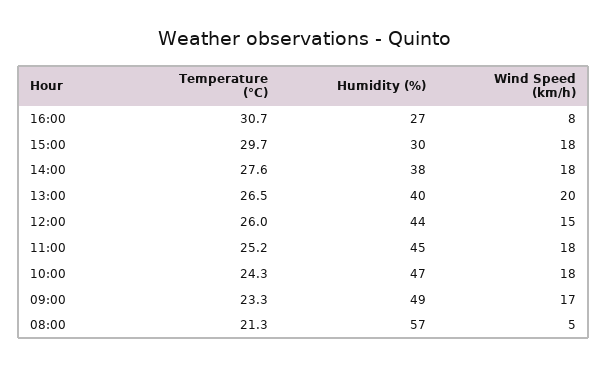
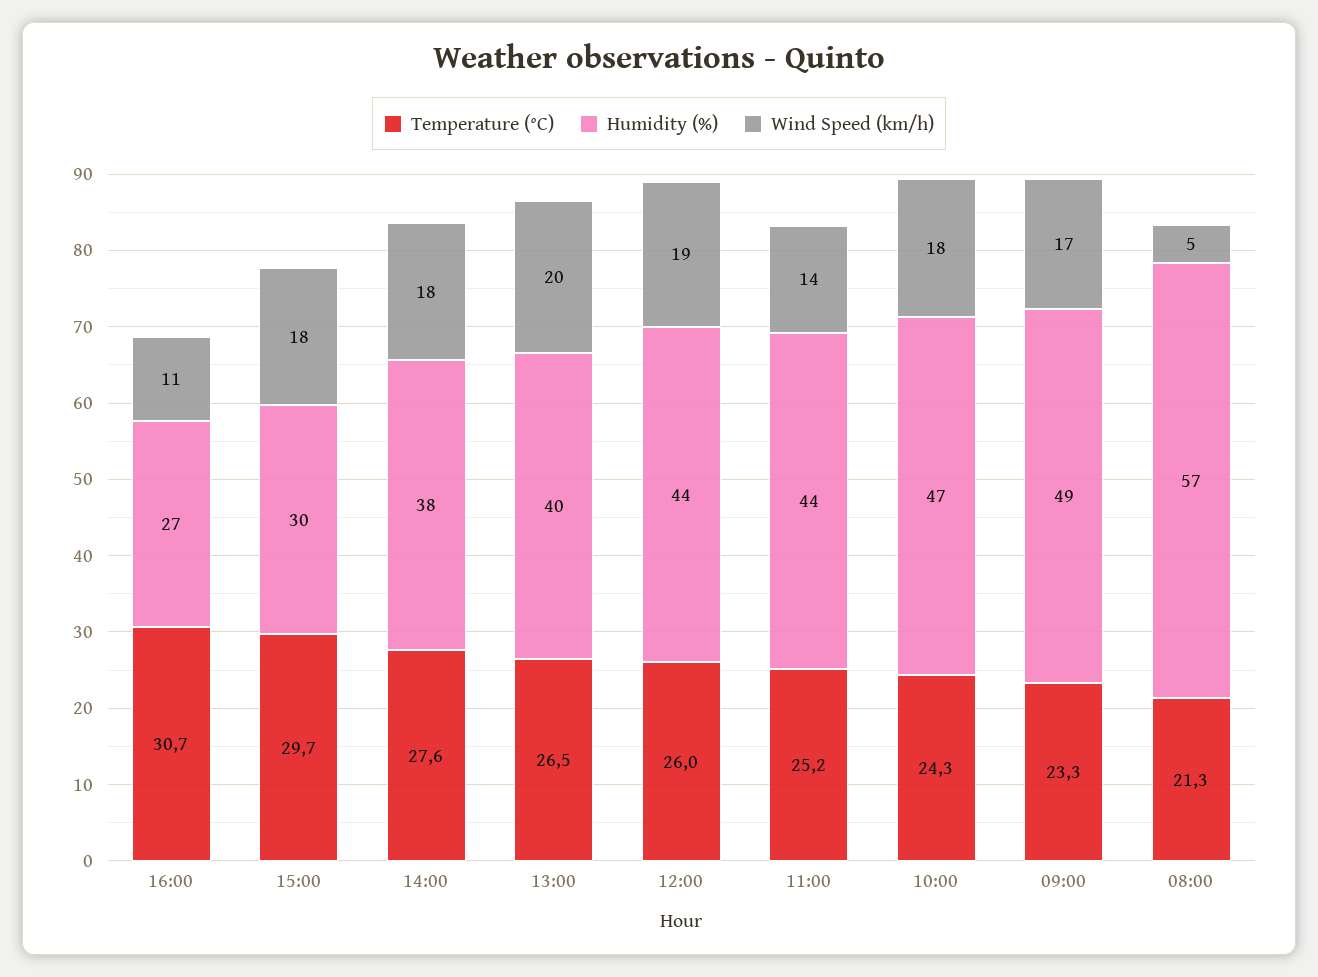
  {
    "Temperature (°C)": {
      "16:00": 30.7,
      "15:00": 29.7,
      "14:00": 27.6,
      "13:00": 26.5,
      "12:00": 26,
      "11:00": 25.2,
      "10:00": 24.3,
      "09:00": 23.3,
      "08:00": 21.3
    },
    "Humidity (%)": {
      "16:00": 27,
      "15:00": 30,
      "14:00": 38,
      "13:00": 40,
      "12:00": 44,
-     "11:00": 45,
+     "11:00": 44,
      "10:00": 47,
      "09:00": 49,
      "08:00": 57
    },
    "Wind Speed (km/h)": {
-     "16:00": 8,
+     "16:00": 11,
      "15:00": 18,
      "14:00": 18,
      "13:00": 20,
-     "12:00": 15,
+     "12:00": 19,
-     "11:00": 18,
+     "11:00": 14,
      "10:00": 18,
      "09:00": 17,
      "08:00": 5
    }
  }

